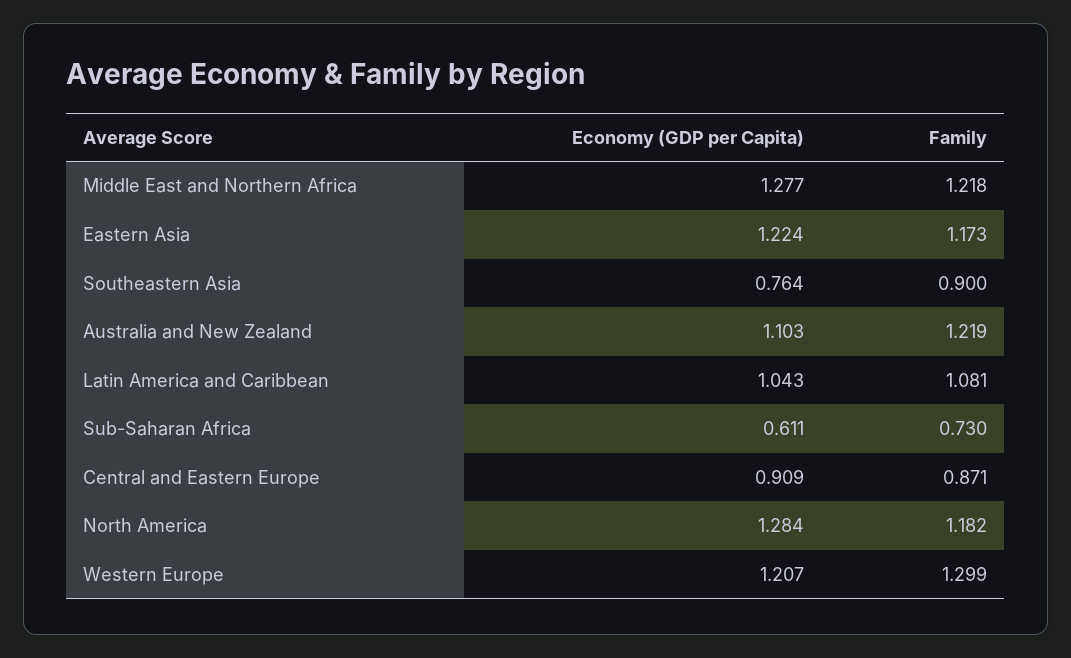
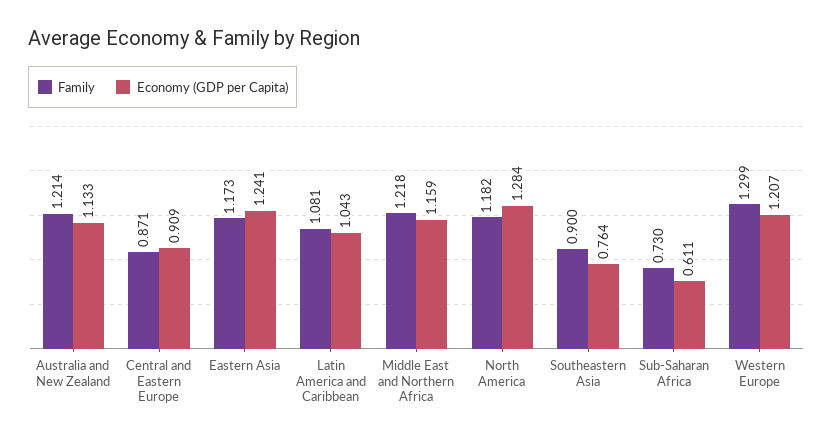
  {
    "Economy (GDP per Capita)": {
-     "Middle East and Northern Africa": 1.277,
+     "Middle East and Northern Africa": 1.159,
-     "Eastern Asia": 1.224,
+     "Eastern Asia": 1.241,
      "Southeastern Asia": 0.764,
-     "Australia and New Zealand": 1.103,
+     "Australia and New Zealand": 1.133,
      "Latin America and Caribbean": 1.043,
      "Sub-Saharan Africa": 0.611,
      "Central and Eastern Europe": 0.909,
      "North America": 1.284,
      "Western Europe": 1.207
    },
    "Family": {
      "Middle East and Northern Africa": 1.218,
      "Eastern Asia": 1.173,
      "Southeastern Asia": 0.9,
-     "Australia and New Zealand": 1.219,
+     "Australia and New Zealand": 1.214,
      "Latin America and Caribbean": 1.081,
      "Sub-Saharan Africa": 0.73,
      "Central and Eastern Europe": 0.871,
      "North America": 1.182,
      "Western Europe": 1.299
    }
  }

